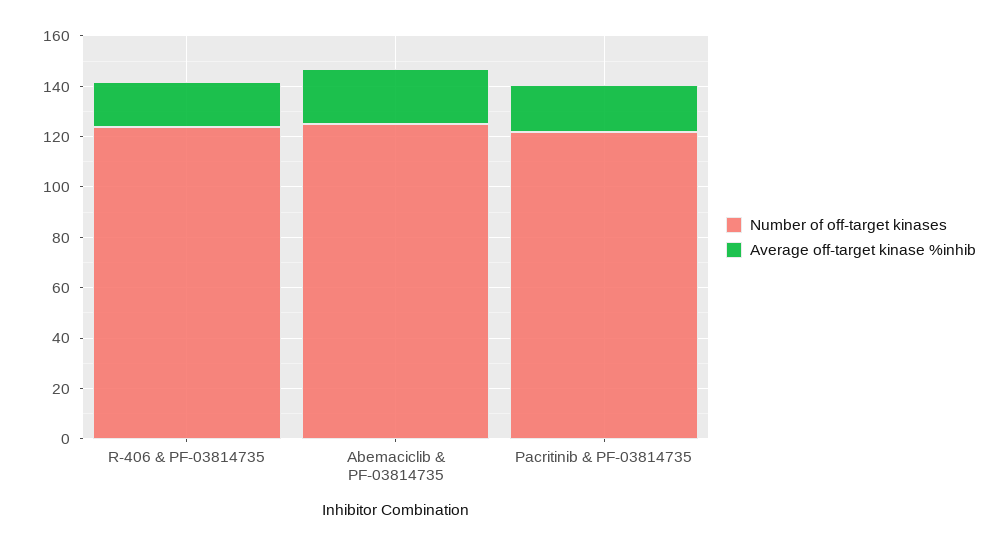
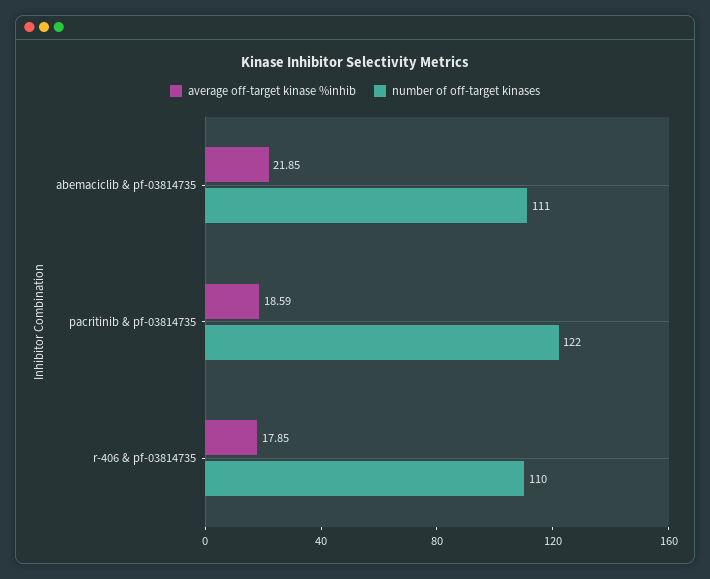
  {
    "Number of off-target kinases": {
-     "R-406 & PF-03814735": 125,
+     "R-406 & PF-03814735": 110,
-     "Abemaciclib & PF-03814735": 125,
+     "Abemaciclib & PF-03814735": 111,
      "Pacritinib & PF-03814735": 122
    },
    "Average off-target kinase %inhib": {
      "R-406 & PF-03814735": 17.85,
      "Abemaciclib & PF-03814735": 21.85,
      "Pacritinib & PF-03814735": 18.59
    }
  }

